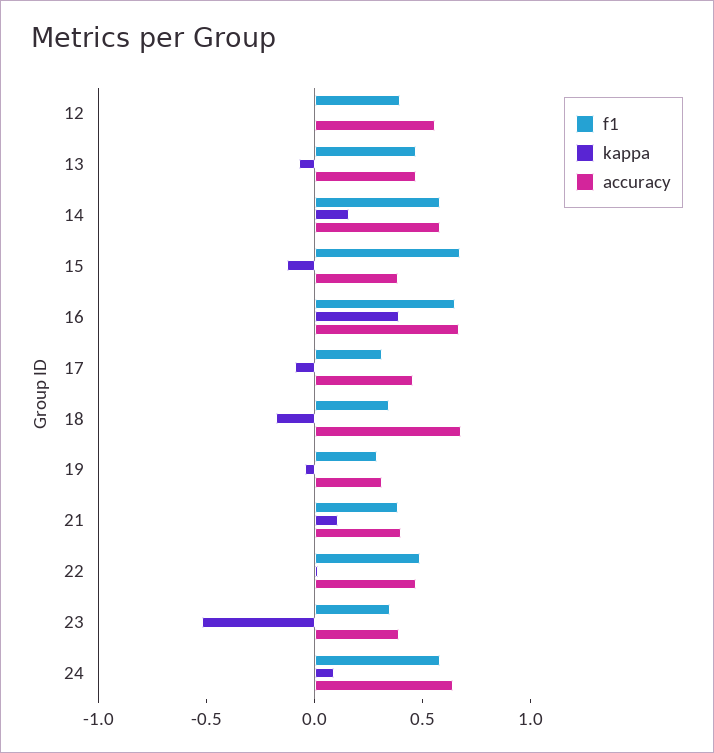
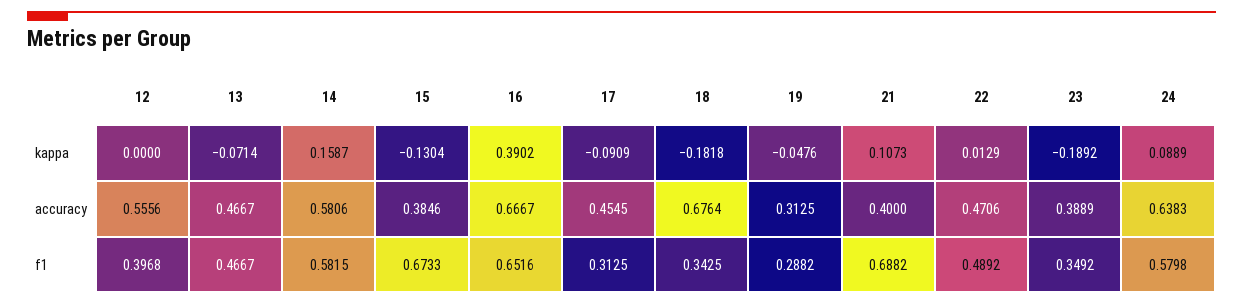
  {
    "f1": {
      "12": 0.3968,
      "13": 0.4667,
      "14": 0.5815,
      "15": 0.6733,
      "16": 0.6516,
      "17": 0.3125,
      "18": 0.3425,
      "19": 0.2882,
-     "21": 0.4,
+     "21": 0.6882,
      "22": 0.4892,
      "23": 0.3492,
      "24": 0.5798
    },
    "kappa": {
      "12": 0,
      "13": -0.0714,
      "14": 0.1587,
      "15": -0.1304,
      "16": 0.3902,
      "17": -0.0909,
      "18": -0.1818,
      "19": -0.0476,
      "21": 0.1073,
      "22": 0.0129,
-     "23": -0.5,
+     "23": -0.1892,
      "24": 0.0889
    },
    "accuracy": {
      "12": 0.5556,
      "13": 0.4667,
      "14": 0.5806,
      "15": 0.3846,
      "16": 0.6667,
      "17": 0.4545,
      "18": 0.6764,
      "19": 0.3125,
      "21": 0.4,
      "22": 0.4706,
      "23": 0.3889,
      "24": 0.6383
    }
  }

